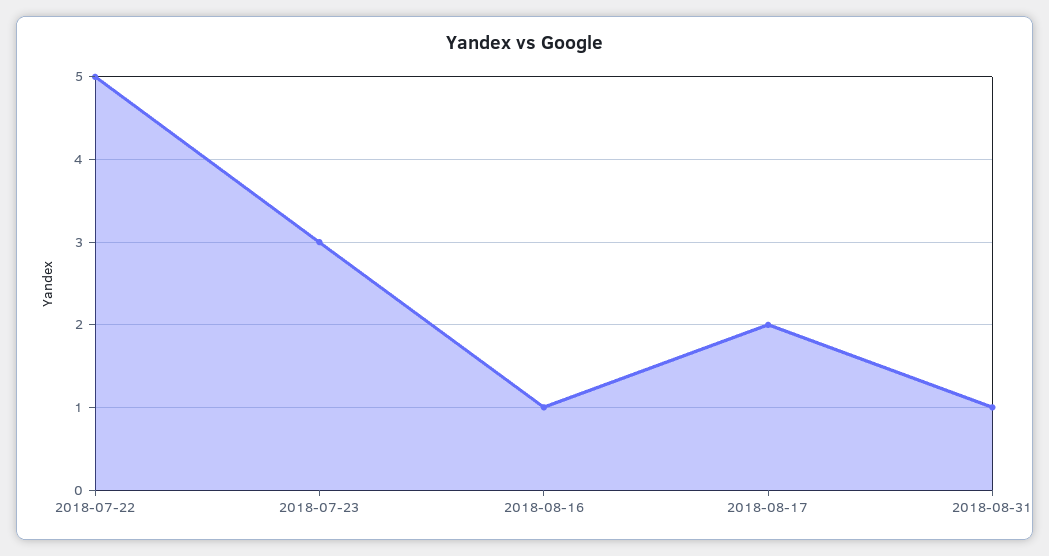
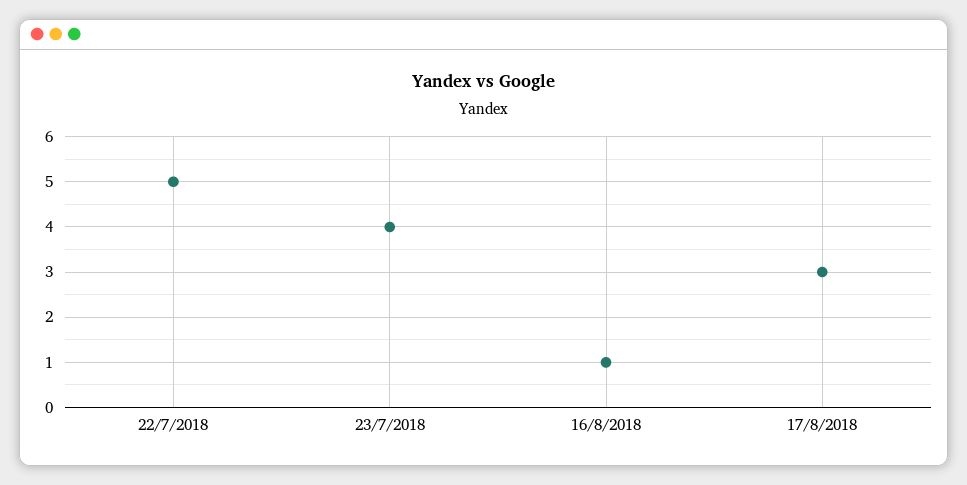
  {
    "2018-07-22": 5,
-   "2018-07-23": 3,
+   "2018-07-23": 4,
    "2018-08-16": 1,
-   "2018-08-17": 2,
+   "2018-08-17": 3
-   "2018-08-31": 1
  }

